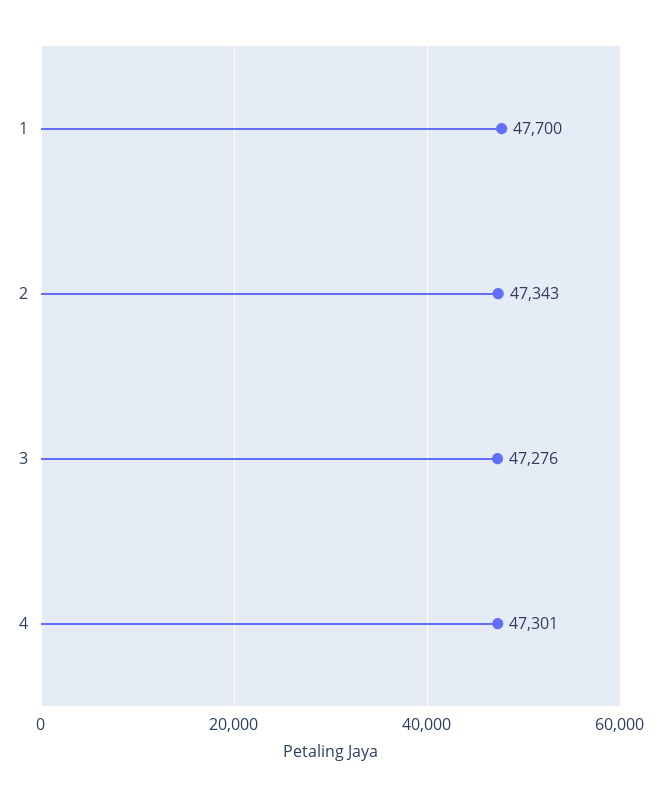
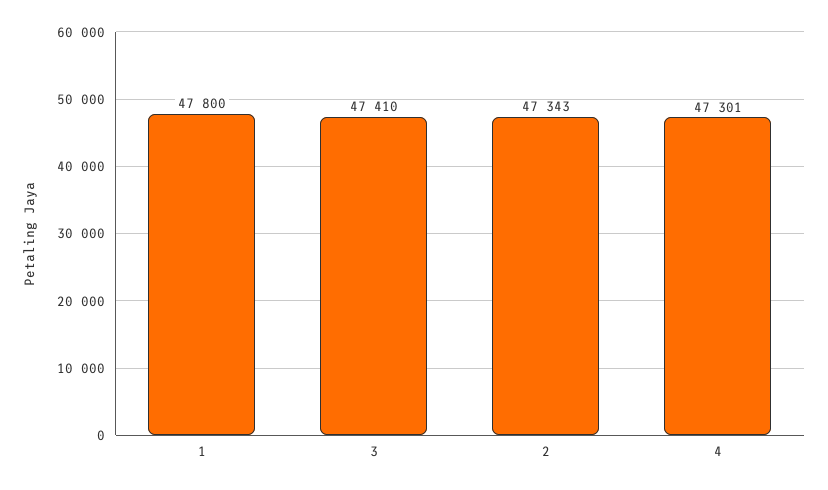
  {
-   "1": 47700,
+   "1": 47800,
    "2": 47343,
-   "3": 47276,
+   "3": 47410,
    "4": 47301
  }

